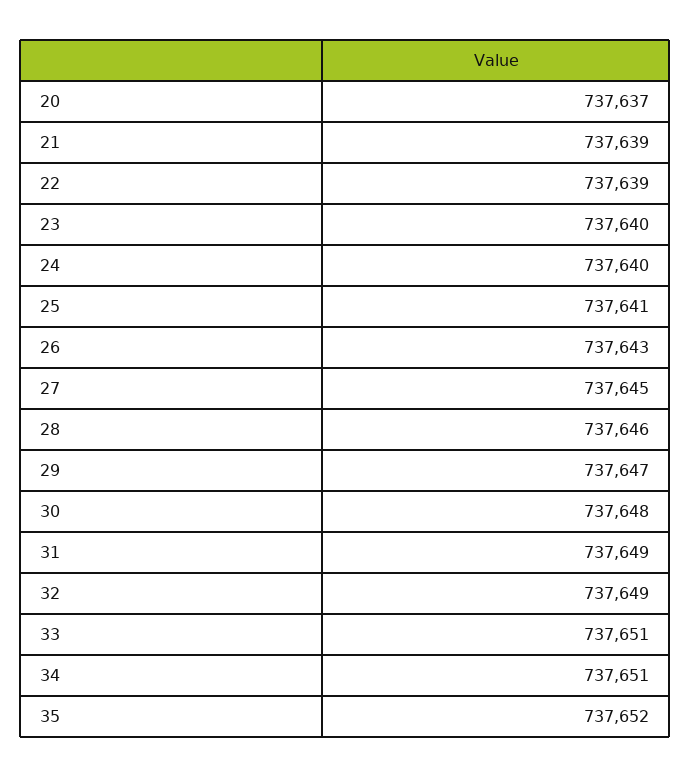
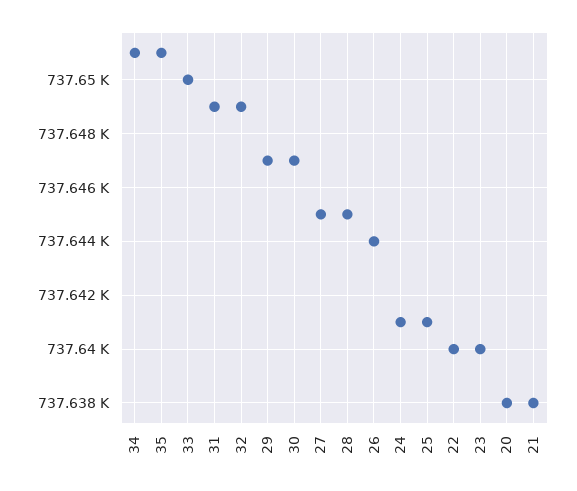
  {
-   "20": 737637,
+   "20": 737638,
-   "21": 737639,
+   "21": 737638,
-   "22": 737639,
+   "22": 737640,
    "23": 737640,
-   "24": 737640,
+   "24": 737641,
    "25": 737641,
-   "26": 737643,
+   "26": 737644,
    "27": 737645,
-   "28": 737646,
+   "28": 737645,
    "29": 737647,
-   "30": 737648,
+   "30": 737647,
    "31": 737649,
    "32": 737649,
-   "33": 737651,
+   "33": 737650,
    "34": 737651,
-   "35": 737652
+   "35": 737651
  }

